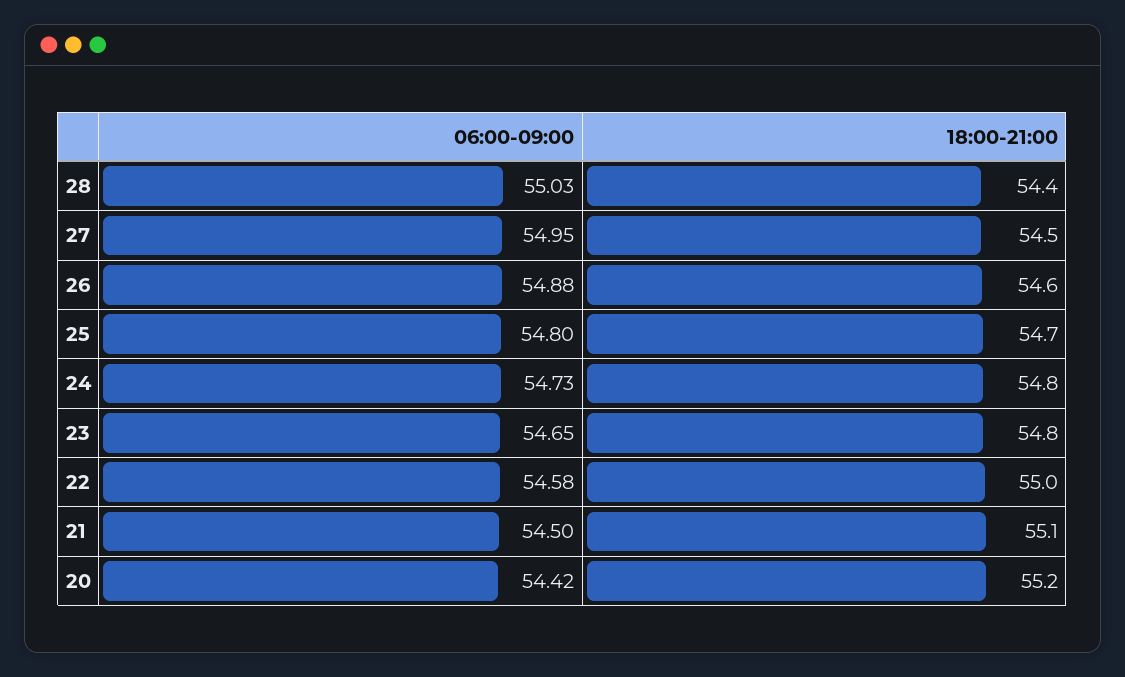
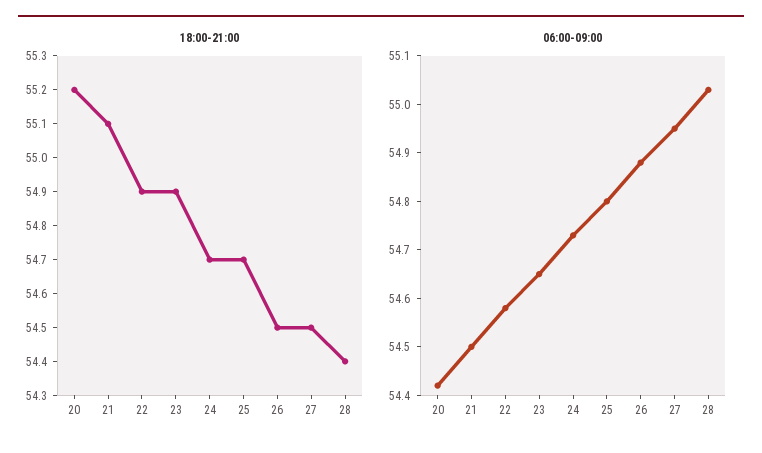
  {
    "06:00-09:00": {
      "28": 55.03,
      "27": 54.95,
      "26": 54.88,
      "25": 54.8,
      "24": 54.73,
      "23": 54.65,
      "22": 54.58,
      "21": 54.5,
      "20": 54.42
    },
    "18:00-21:00": {
      "28": 54.4,
      "27": 54.5,
-     "26": 54.6,
+     "26": 54.5,
      "25": 54.7,
-     "24": 54.8,
+     "24": 54.7,
-     "23": 54.8,
+     "23": 54.9,
-     "22": 55,
+     "22": 54.9,
      "21": 55.1,
      "20": 55.2
    }
  }

